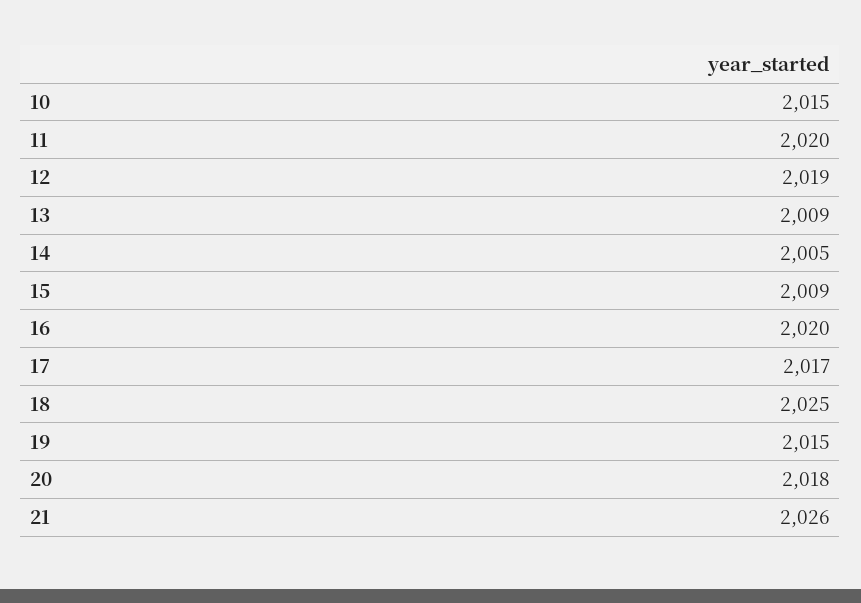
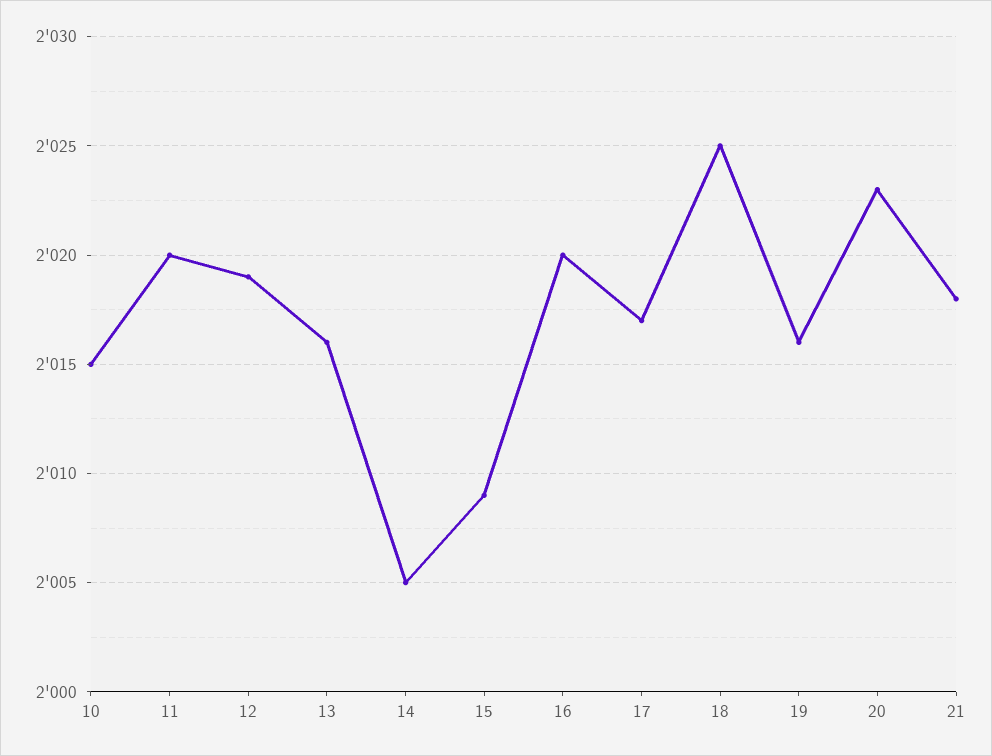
  {
    "10": 2015,
    "11": 2020,
    "12": 2019,
-   "13": 2009,
+   "13": 2016,
    "14": 2005,
    "15": 2009,
    "16": 2020,
    "17": 2017,
    "18": 2025,
-   "19": 2015,
+   "19": 2016,
-   "20": 2018,
+   "20": 2023,
-   "21": 2026
+   "21": 2018
  }

